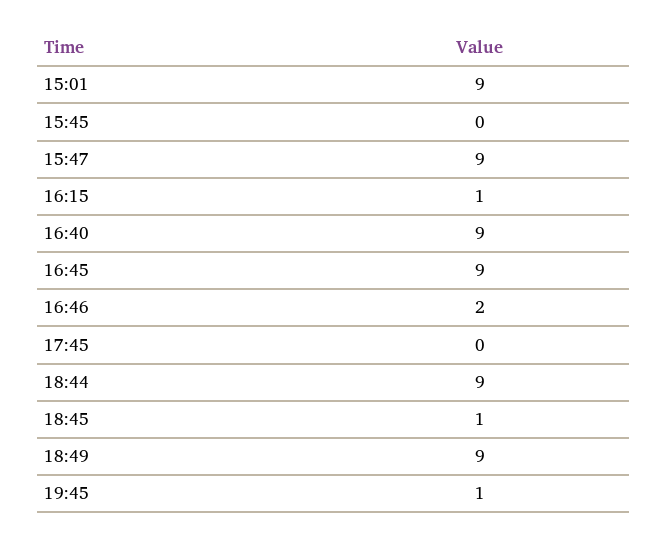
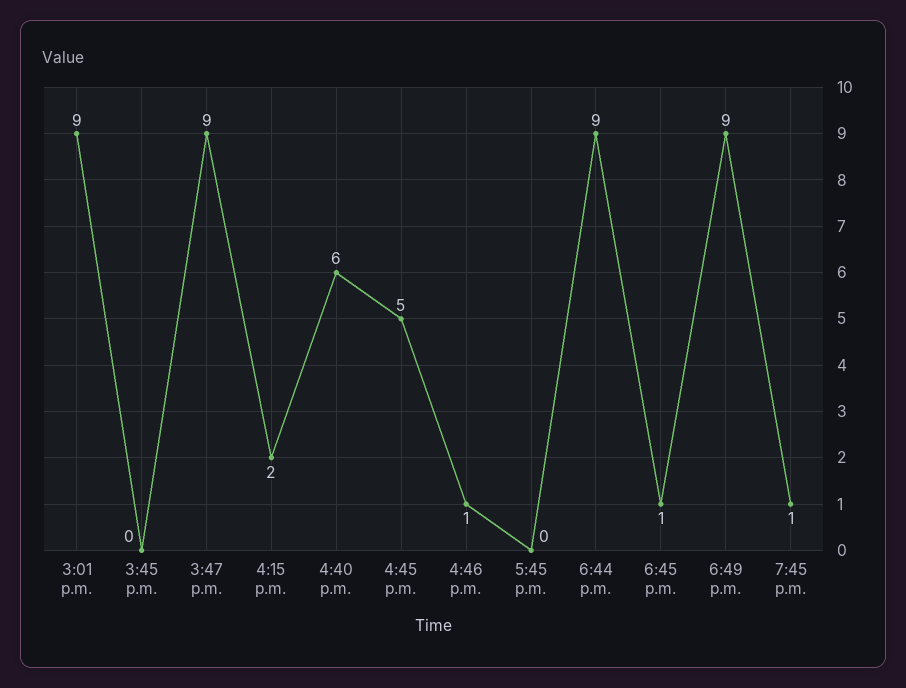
  {
    "15:01": 9,
    "15:45": 0,
    "15:47": 9,
-   "16:15": 1,
+   "16:15": 2,
-   "16:40": 9,
+   "16:40": 6,
-   "16:45": 9,
+   "16:45": 5,
-   "16:46": 2,
+   "16:46": 1,
    "17:45": 0,
    "18:44": 9,
    "18:45": 1,
    "18:49": 9,
    "19:45": 1
  }

